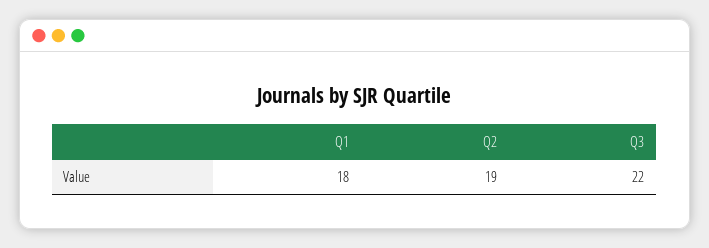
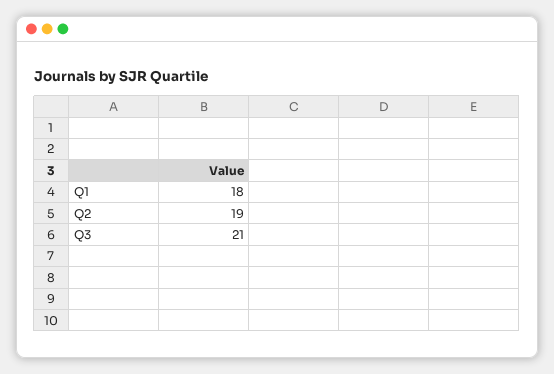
  {
    "Q1": 18,
    "Q2": 19,
-   "Q3": 22
+   "Q3": 21
  }

